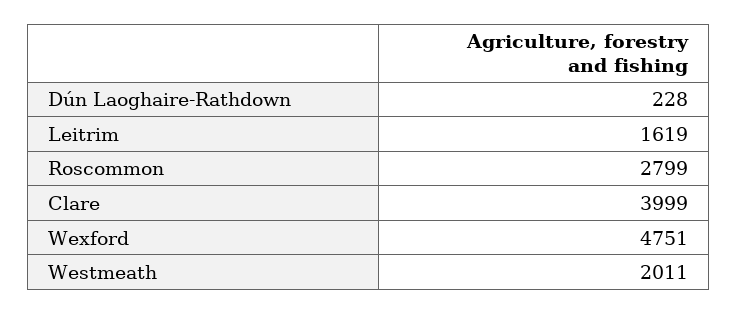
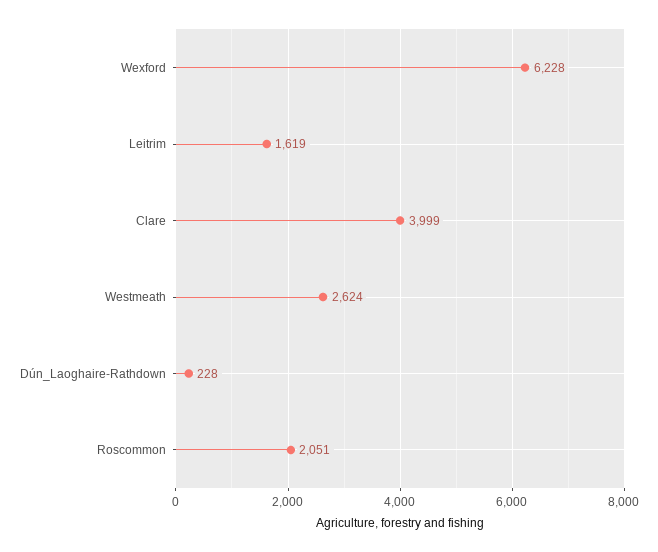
  {
    "Dún Laoghaire-Rathdown": 228,
    "Leitrim": 1619,
-   "Roscommon": 2799,
+   "Roscommon": 2051,
    "Clare": 3999,
-   "Wexford": 4751,
+   "Wexford": 6228,
-   "Westmeath": 2011
+   "Westmeath": 2624
  }

